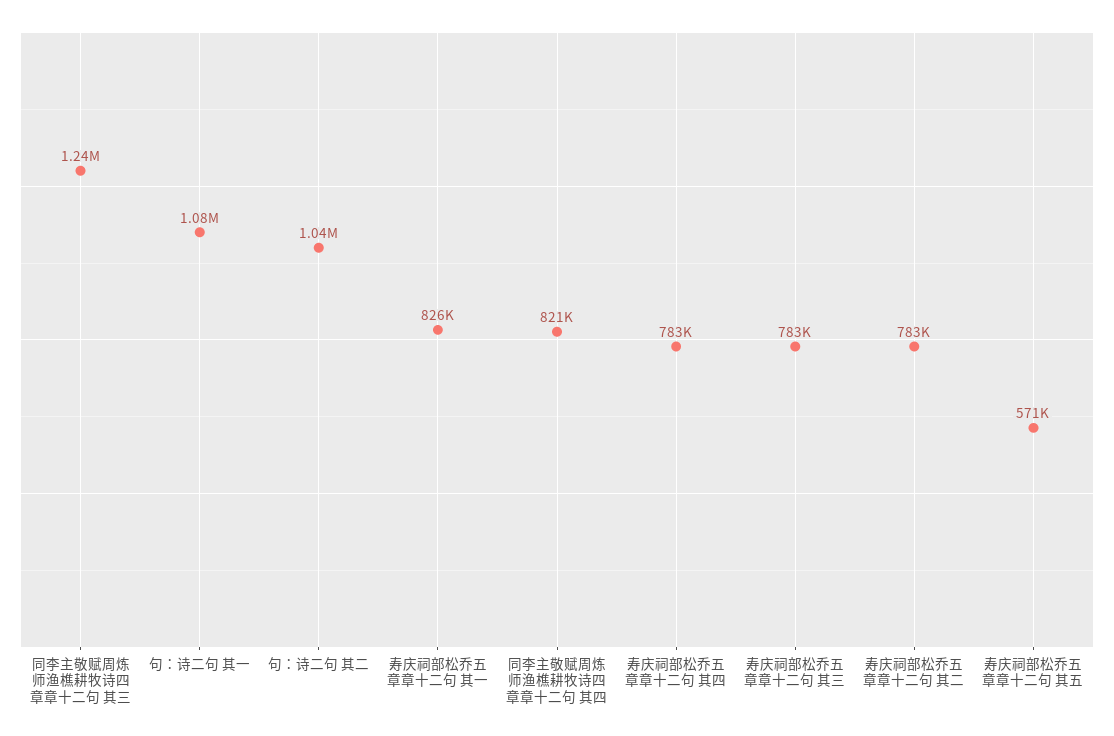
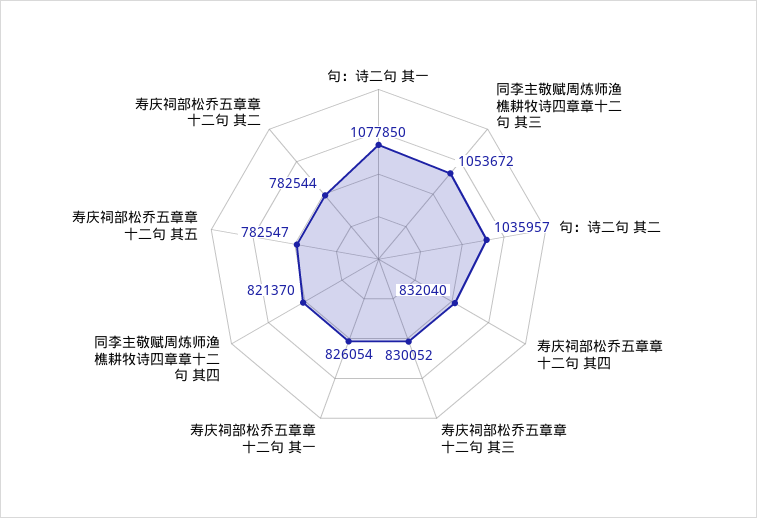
  {
-   "同李主敬赋周炼师渔樵耕牧诗四章章十二句 其三": 1240000,
+   "同李主敬赋周炼师渔樵耕牧诗四章章十二句 其三": 1053672,
    "句：诗二句 其一": 1077850,
    "句：诗二句 其二": 1035957,
    "寿庆祠部松乔五章章十二句 其一": 826054,
    "同李主敬赋周炼师渔樵耕牧诗四章章十二句 其四": 821370,
-   "寿庆祠部松乔五章章十二句 其四": 783000,
+   "寿庆祠部松乔五章章十二句 其四": 832040,
-   "寿庆祠部松乔五章章十二句 其三": 783000,
+   "寿庆祠部松乔五章章十二句 其三": 830052,
    "寿庆祠部松乔五章章十二句 其二": 782544,
-   "寿庆祠部松乔五章章十二句 其五": 571000
+   "寿庆祠部松乔五章章十二句 其五": 782547
  }

